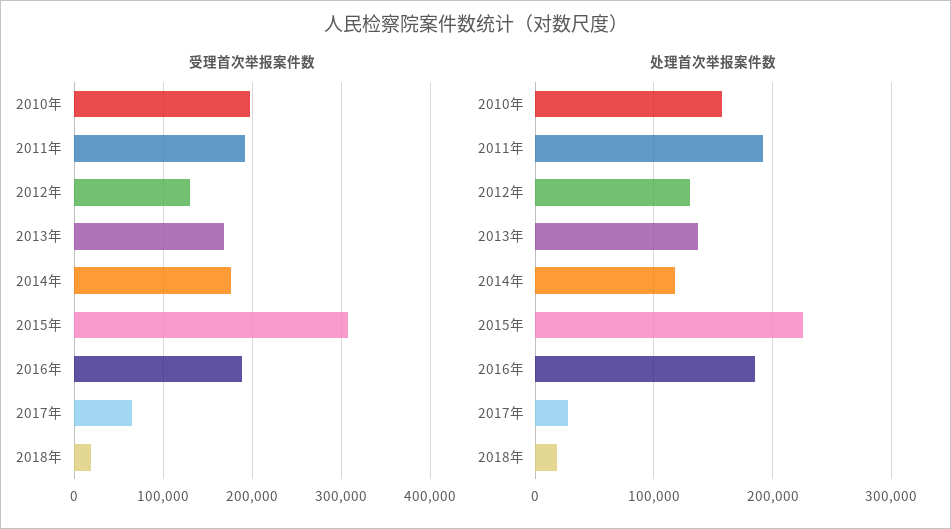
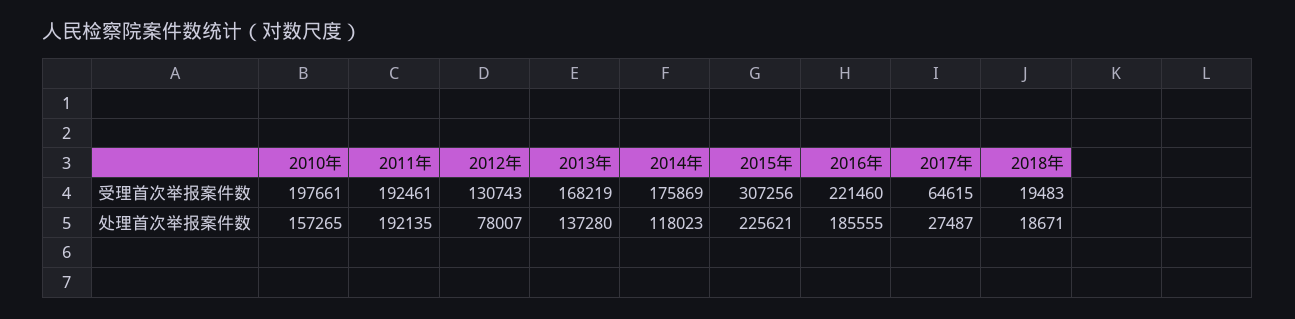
  {
    "受理首次举报案件数": {
      "2010年": 197661,
      "2011年": 192461,
      "2012年": 130743,
      "2013年": 168219,
      "2014年": 175869,
      "2015年": 307256,
-     "2016年": 190000,
+     "2016年": 221460,
      "2017年": 64615,
      "2018年": 19483
    },
    "处理首次举报案件数": {
      "2010年": 157265,
      "2011年": 192135,
-     "2012年": 130000,
+     "2012年": 78007,
      "2013年": 137280,
      "2014年": 118023,
      "2015年": 225621,
      "2016年": 185555,
      "2017年": 27487,
      "2018年": 18671
    }
  }

